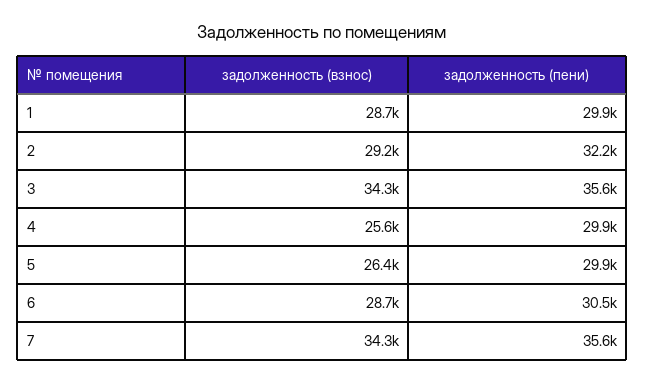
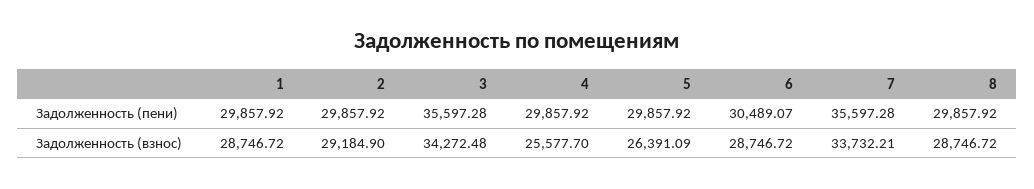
  {
    "задолженность (взнос)": {
      "1": 28746.72,
      "2": 29184.9,
      "3": 34272.48,
      "4": 25577.7,
      "5": 26391.09,
      "6": 28746.72,
-     "7": 34300
+     "7": 33732.21,
+     "8": 28746.72
    },
    "задолженность (пени)": {
      "1": 29857.92,
-     "2": 32200,
+     "2": 29857.92,
      "3": 35597.28,
      "4": 29857.92,
      "5": 29857.92,
      "6": 30489.07,
-     "7": 35597.28
+     "7": 35597.28,
+     "8": 29857.92
    }
  }

